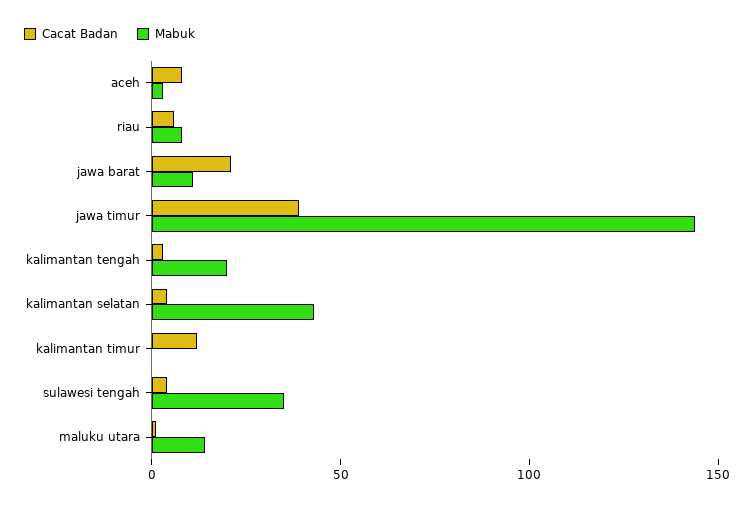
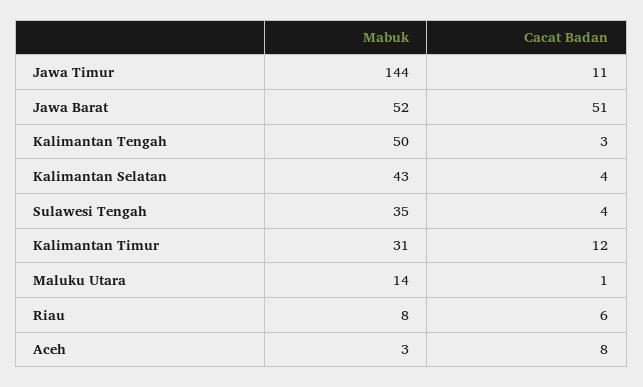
  {
    "Cacat Badan": {
      "aceh": 8,
      "riau": 6,
-     "jawa barat": 20,
+     "jawa barat": 51,
-     "jawa timur": 40,
+     "jawa timur": 11,
      "kalimantan tengah": 3,
      "kalimantan selatan": 4,
      "kalimantan timur": 12,
      "sulawesi tengah": 4,
      "maluku utara": 1
    },
    "Mabuk": {
      "aceh": 3,
      "riau": 8,
-     "jawa barat": 10,
+     "jawa barat": 52,
      "jawa timur": 144,
-     "kalimantan tengah": 20,
+     "kalimantan tengah": 50,
      "kalimantan selatan": 43,
-     "kalimantan timur": 0,
+     "kalimantan timur": 31,
      "sulawesi tengah": 35,
      "maluku utara": 14
    }
  }

